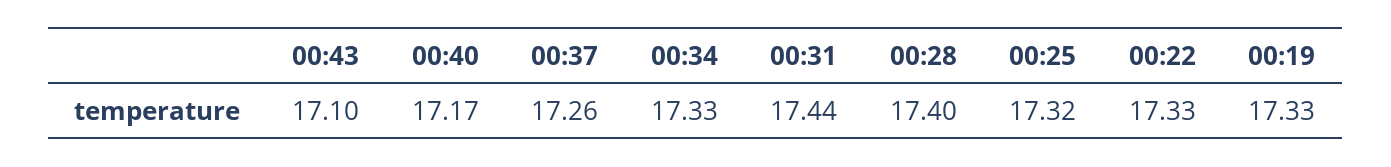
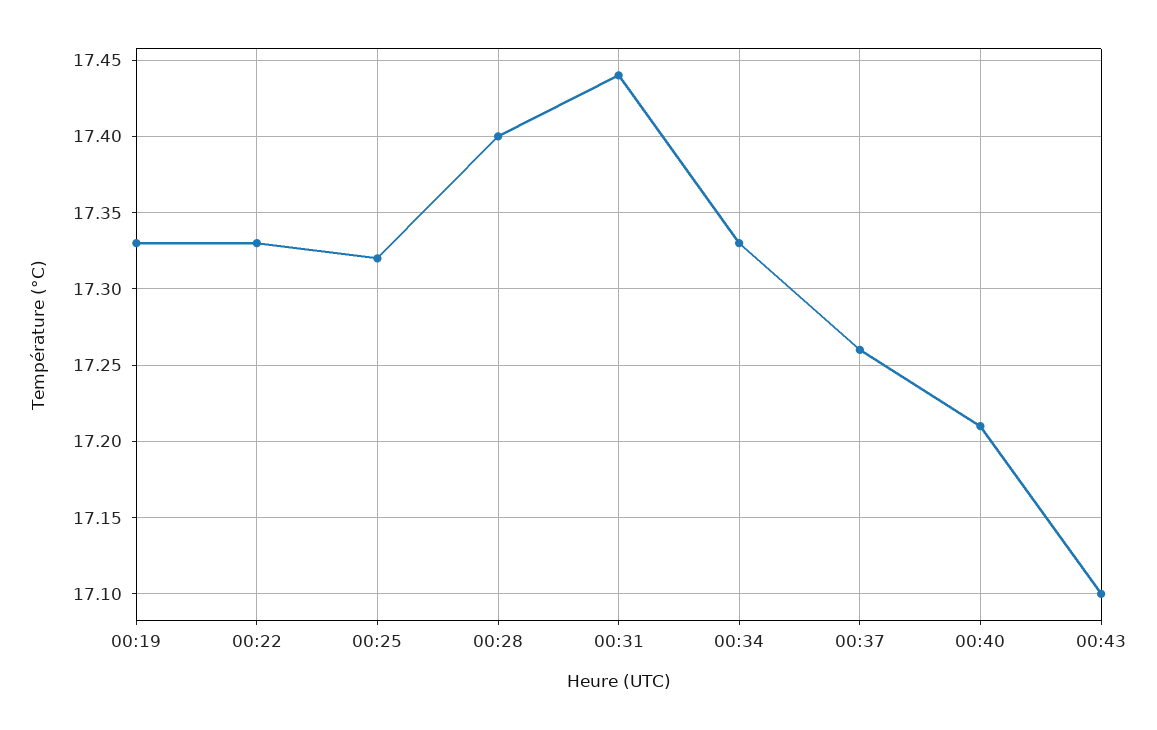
  {
    "00:43": 17.1,
-   "00:40": 17.17,
+   "00:40": 17.21,
    "00:37": 17.26,
    "00:34": 17.33,
    "00:31": 17.44,
    "00:28": 17.4,
    "00:25": 17.32,
    "00:22": 17.33,
    "00:19": 17.33
  }

